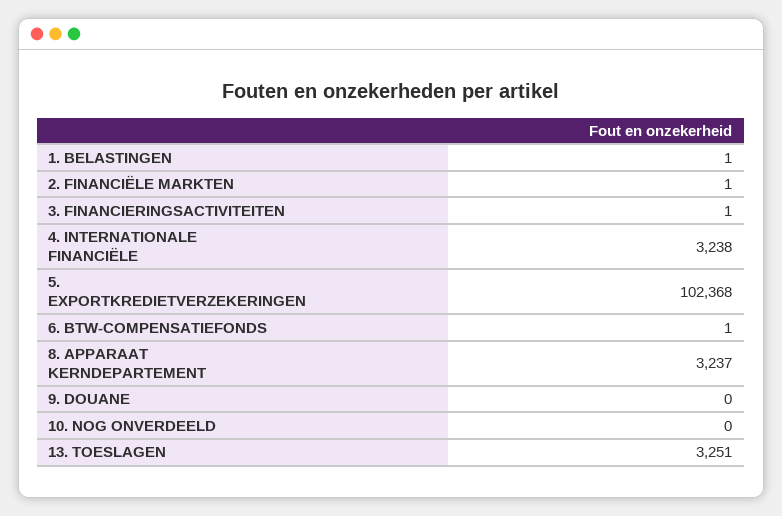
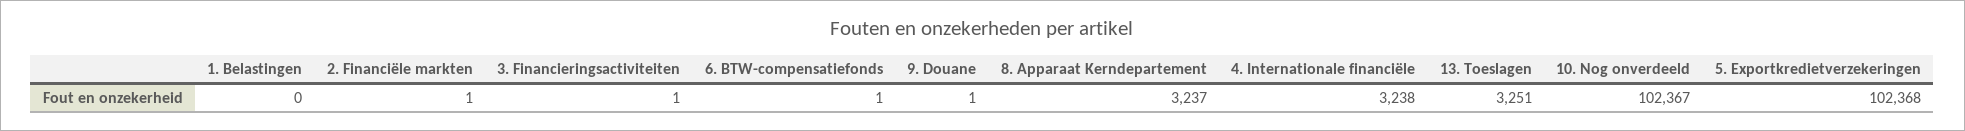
  {
-   "1. BELASTINGEN": 1,
+   "1. BELASTINGEN": 0,
    "2. FINANCIËLE MARKTEN": 1,
    "3. FINANCIERINGSACTIVITEITEN": 1,
    "4. INTERNATIONALE FINANCIËLE": 3238,
    "5. EXPORTKREDIETVERZEKERINGEN": 102368,
    "6. BTW-COMPENSATIEFONDS": 1,
    "8. APPARAAT KERNDEPARTEMENT": 3237,
-   "9. DOUANE": 0,
+   "9. DOUANE": 1,
-   "10. NOG ONVERDEELD": 0,
+   "10. NOG ONVERDEELD": 102367,
    "13. TOESLAGEN": 3251
  }

